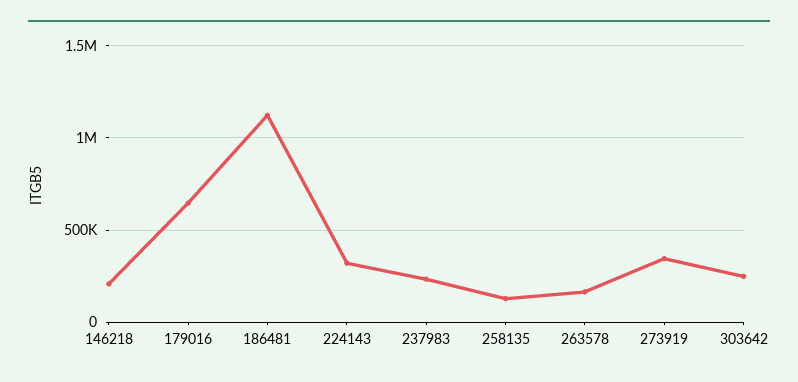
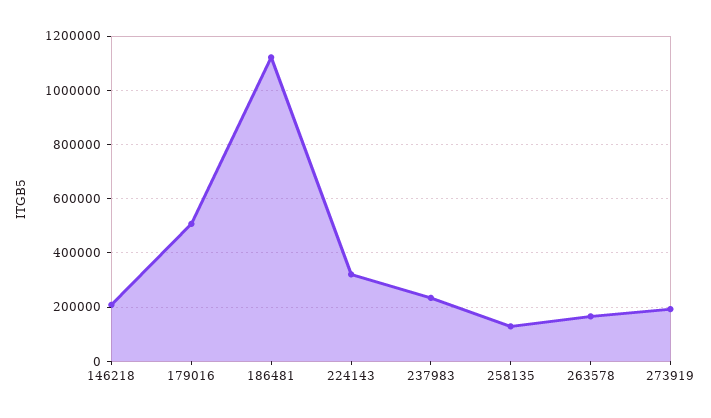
  {
    "146218": 200000,
-   "179016": 650000,
+   "179016": 500000,
    "186481": 1125000,
    "224143": 325000,
    "237983": 225000,
    "258135": 125000,
    "263578": 175000,
-   "273919": 350000,
+   "273919": 200000
-   "303642": 250000
  }

